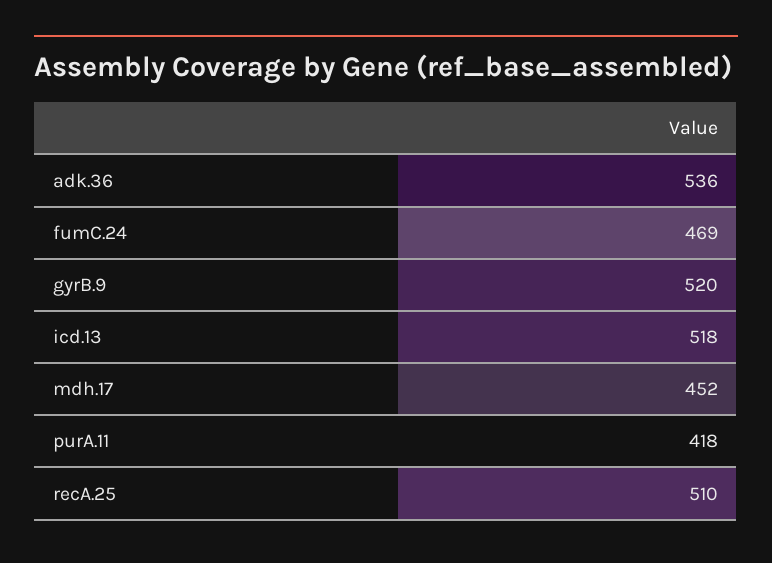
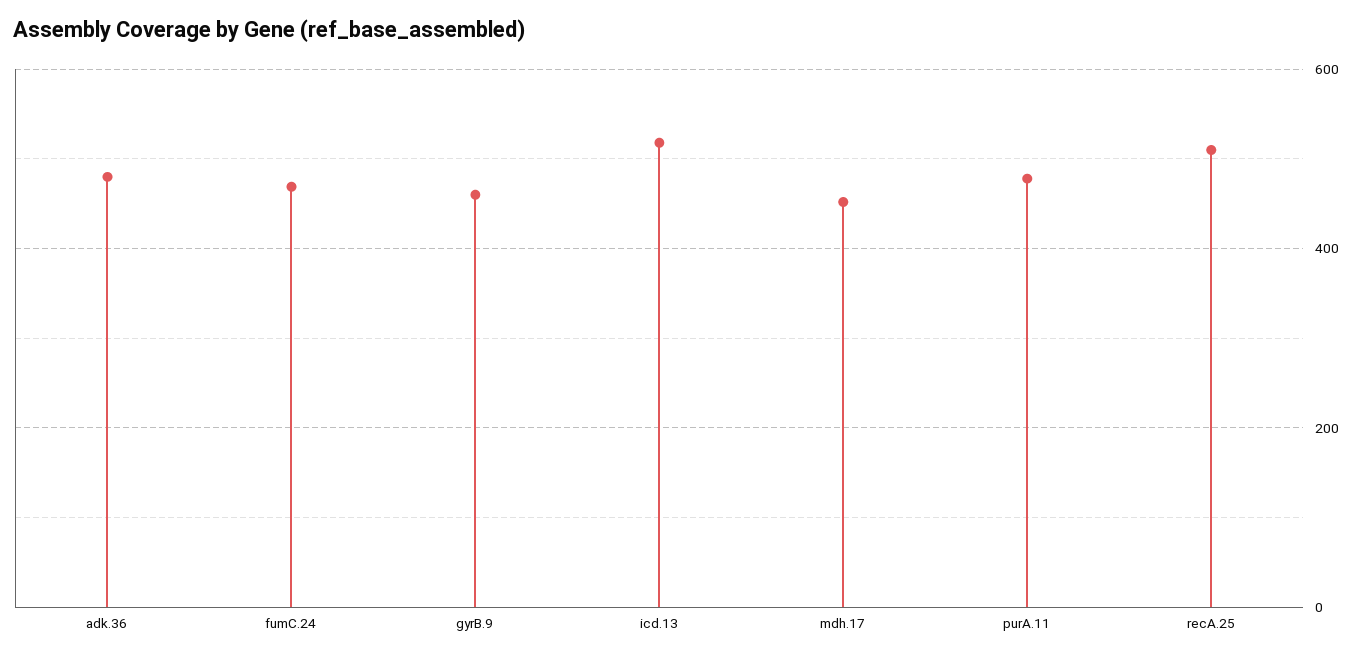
  {
-   "adk.36": 536,
+   "adk.36": 480,
    "fumC.24": 469,
-   "gyrB.9": 520,
+   "gyrB.9": 460,
    "icd.13": 518,
    "mdh.17": 452,
-   "purA.11": 418,
+   "purA.11": 480,
    "recA.25": 510
  }

